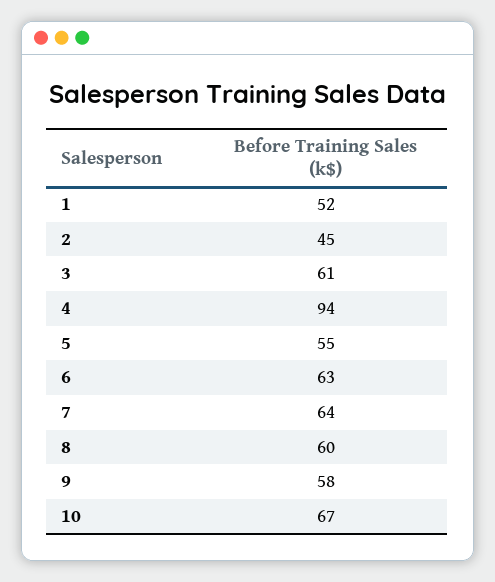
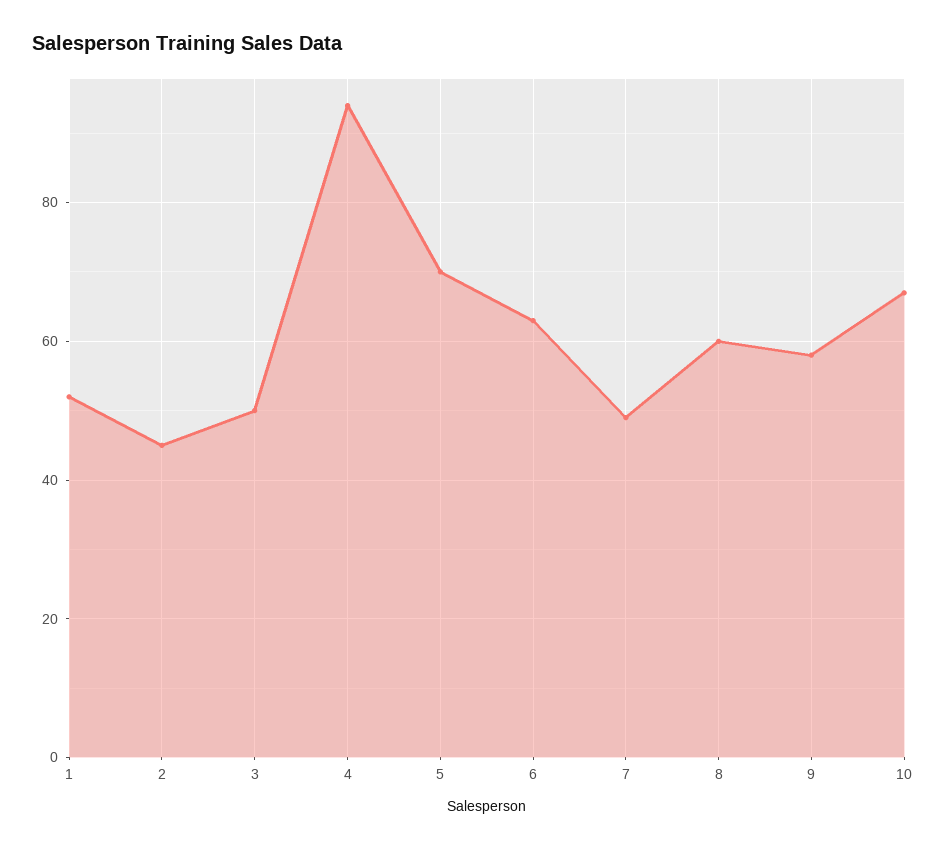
  {
    "1": 52,
    "2": 45,
-   "3": 61,
+   "3": 50,
    "4": 94,
-   "5": 55,
+   "5": 70,
    "6": 63,
-   "7": 64,
+   "7": 50,
    "8": 60,
    "9": 58,
    "10": 67
  }

